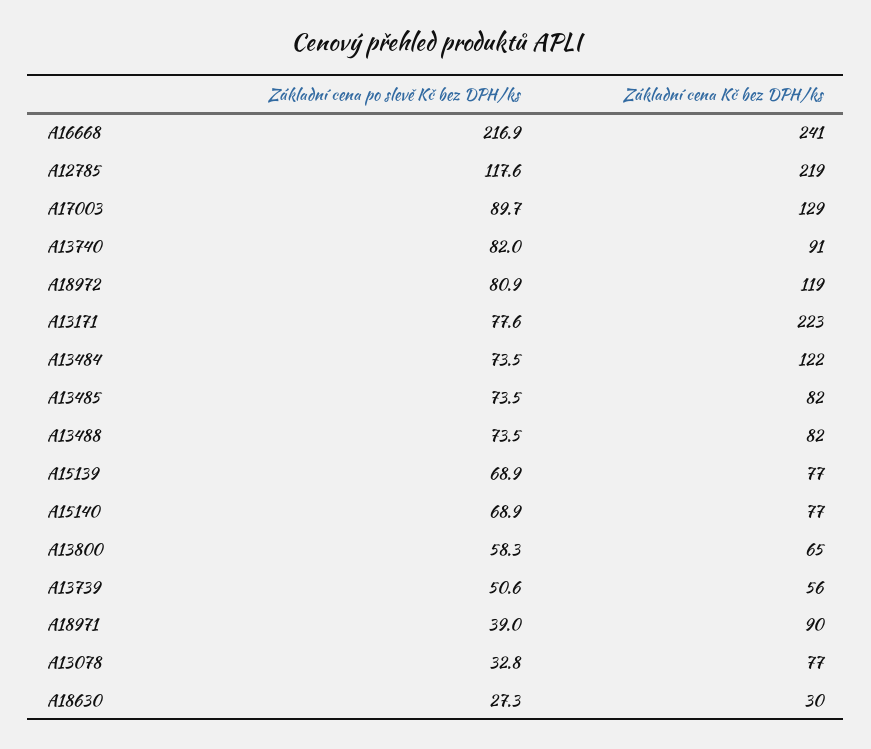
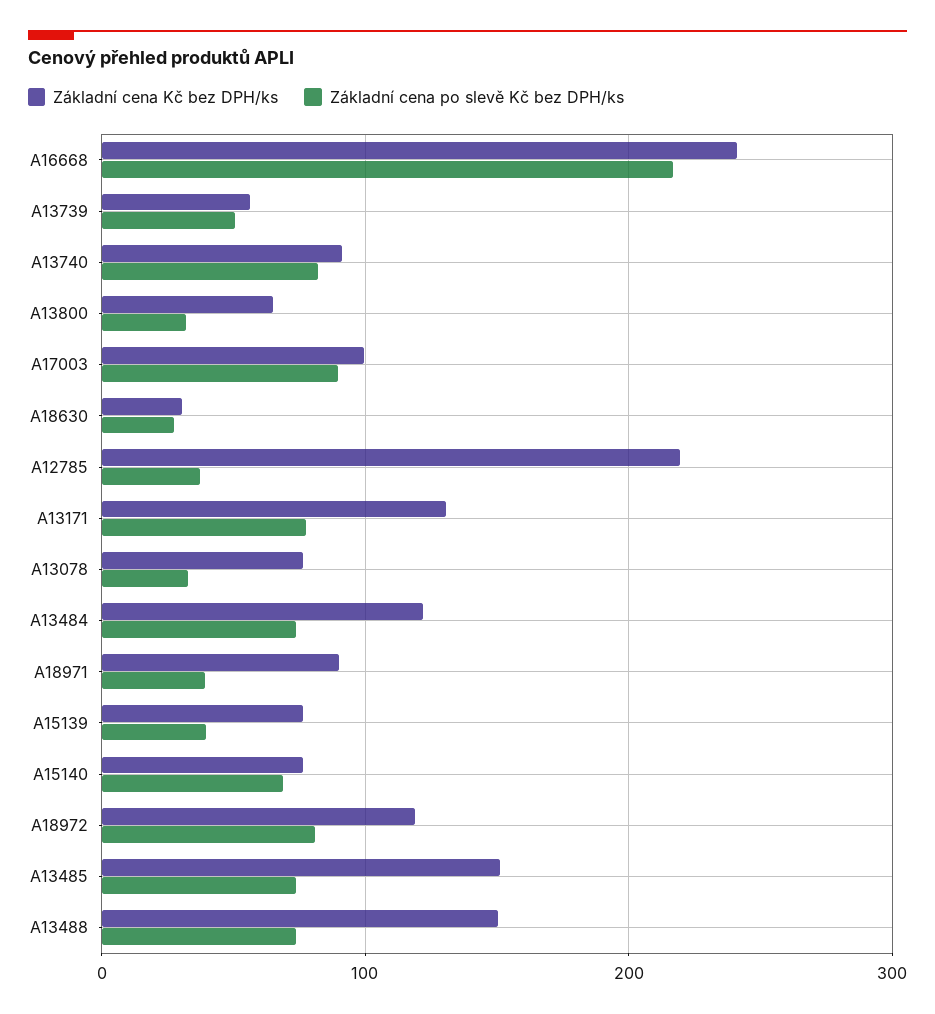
  {
    "Základní cena po slevě Kč bez DPH/ks": {
      "A16668": 216.9,
-     "A12785": 117.6,
+     "A12785": 40,
      "A17003": 89.7,
      "A13740": 82,
      "A18972": 80.9,
      "A13171": 77.6,
      "A13484": 73.5,
      "A13485": 73.5,
      "A13488": 73.5,
-     "A15139": 68.9,
+     "A15139": 40,
      "A15140": 68.9,
-     "A13800": 58.3,
+     "A13800": 30,
      "A13739": 50.6,
      "A18971": 39,
      "A13078": 32.8,
      "A18630": 27.3
    },
    "Základní cena Kč bez DPH/ks": {
      "A16668": 241,
      "A12785": 219,
-     "A17003": 129,
+     "A17003": 100,
      "A13740": 91,
      "A18972": 119,
-     "A13171": 223,
+     "A13171": 130,
      "A13484": 122,
-     "A13485": 82,
+     "A13485": 150,
-     "A13488": 82,
+     "A13488": 150,
      "A15139": 77,
      "A15140": 77,
      "A13800": 65,
      "A13739": 56,
      "A18971": 90,
      "A13078": 77,
      "A18630": 30
    }
  }

